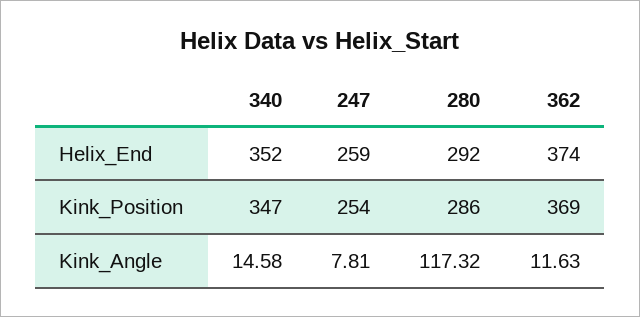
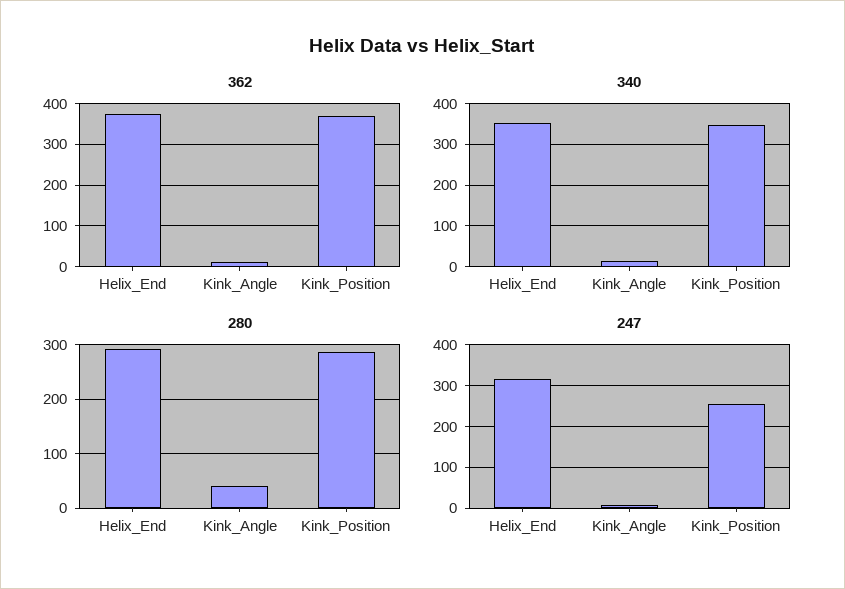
  {
    "340": {
      "Helix_End": 352,
      "Kink_Position": 347,
      "Kink_Angle": 14.58
    },
    "247": {
-     "Helix_End": 259,
+     "Helix_End": 320,
      "Kink_Position": 254,
      "Kink_Angle": 7.81
    },
    "280": {
      "Helix_End": 292,
      "Kink_Position": 286,
-     "Kink_Angle": 117.32
+     "Kink_Angle": 40
    },
    "362": {
      "Helix_End": 374,
      "Kink_Position": 369,
      "Kink_Angle": 11.63
    }
  }

